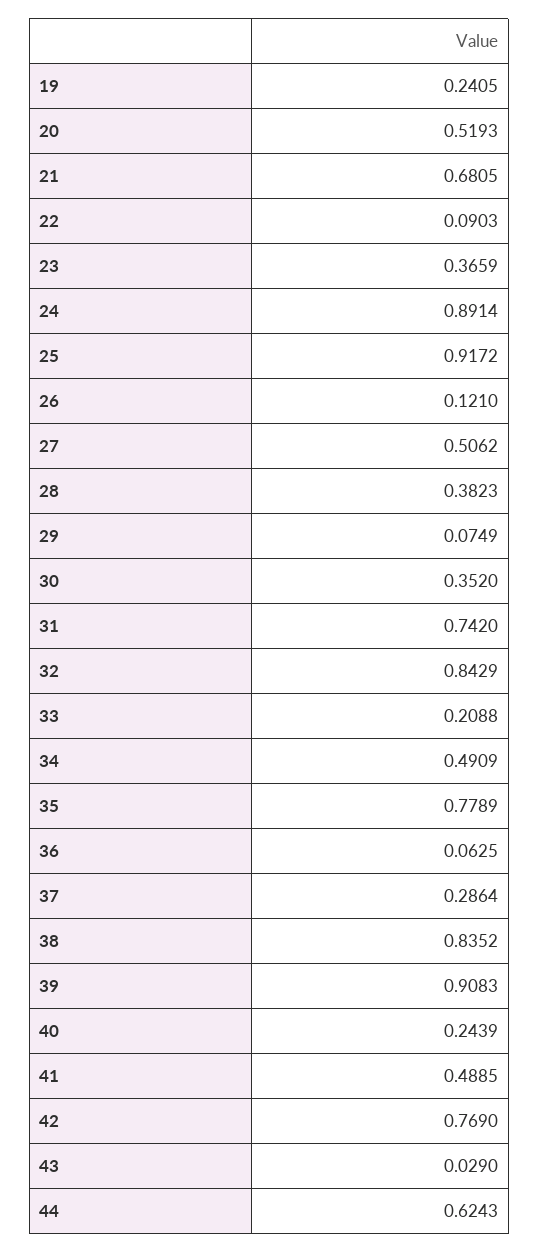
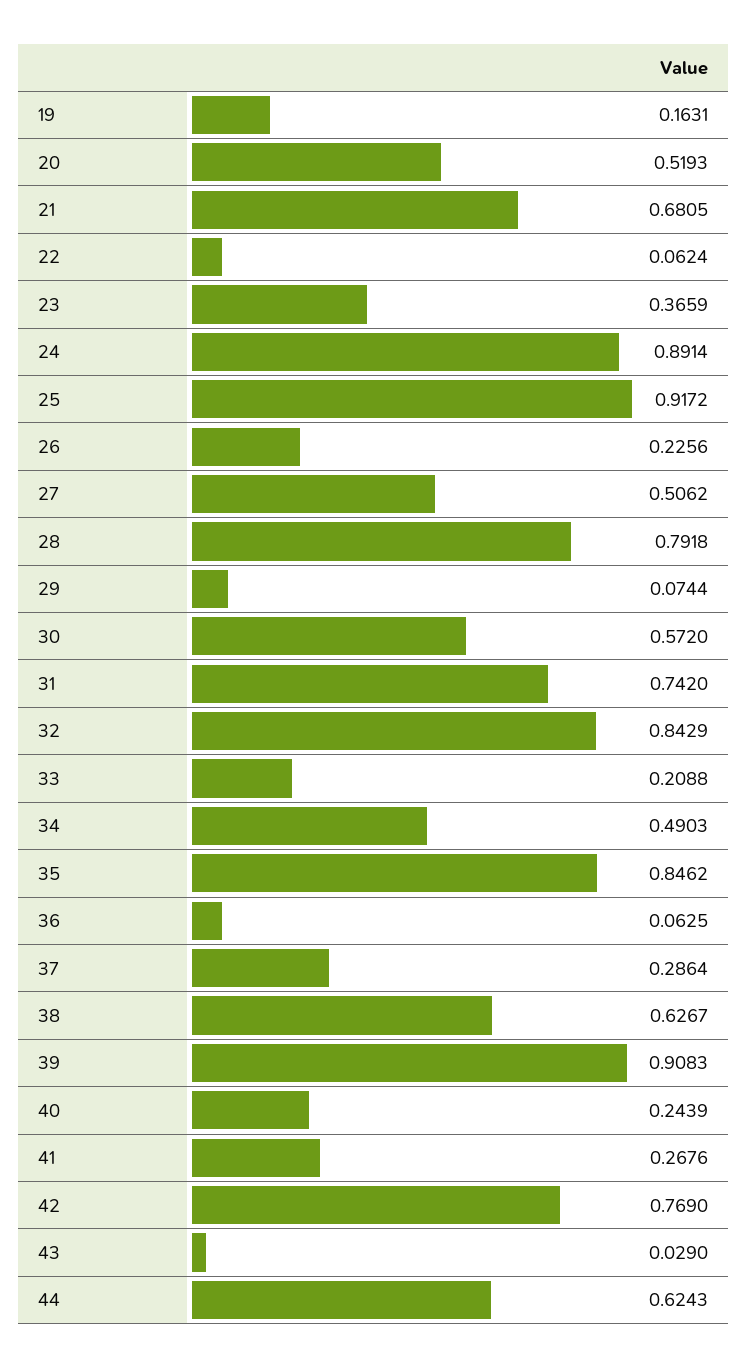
  {
-   "19": 0.2405,
+   "19": 0.1631,
    "20": 0.5193,
    "21": 0.6805,
-   "22": 0.0903,
+   "22": 0.0624,
    "23": 0.3659,
    "24": 0.8914,
    "25": 0.9172,
-   "26": 0.121,
+   "26": 0.2256,
    "27": 0.5062,
-   "28": 0.3823,
+   "28": 0.7918,
-   "29": 0.0749,
+   "29": 0.0744,
-   "30": 0.352,
+   "30": 0.572,
    "31": 0.742,
    "32": 0.8429,
    "33": 0.2088,
-   "34": 0.4909,
+   "34": 0.4903,
-   "35": 0.7789,
+   "35": 0.8462,
    "36": 0.0625,
    "37": 0.2864,
-   "38": 0.8352,
+   "38": 0.6267,
    "39": 0.9083,
    "40": 0.2439,
-   "41": 0.4885,
+   "41": 0.2676,
    "42": 0.769,
    "43": 0.029,
    "44": 0.6243
  }

